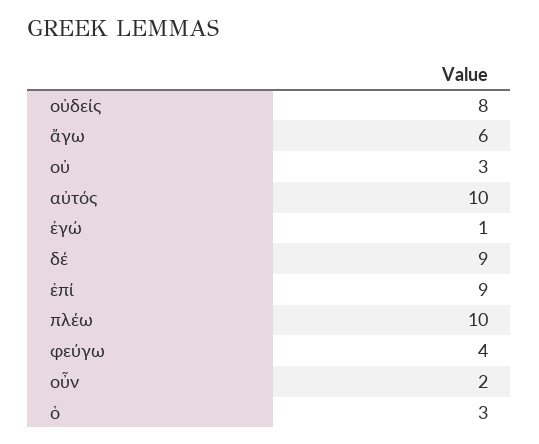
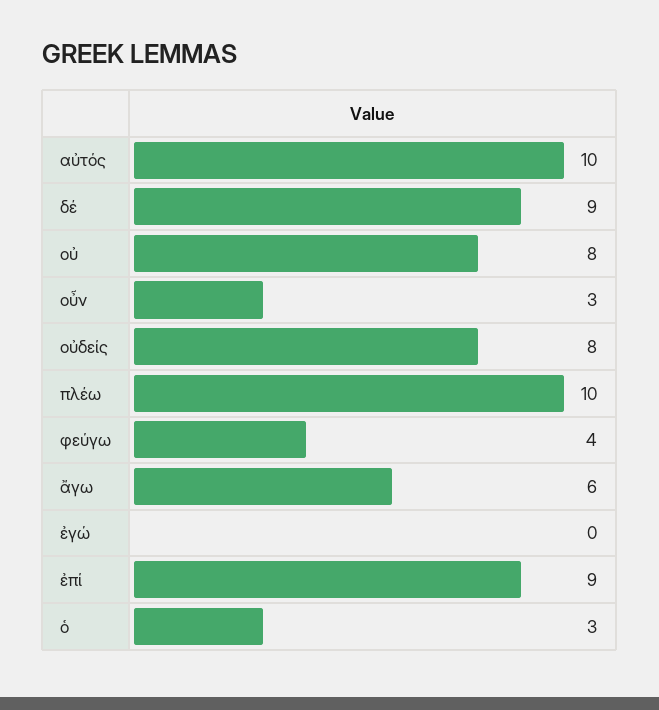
  {
    "οὐδείς": 8,
    "ἄγω": 6,
-   "οὐ": 3,
+   "οὐ": 8,
    "αὐτός": 10,
-   "ἐγώ": 1,
+   "ἐγώ": 0,
    "δέ": 9,
    "ἐπί": 9,
    "πλέω": 10,
    "φεύγω": 4,
-   "οὖν": 2,
+   "οὖν": 3,
    "ὁ": 3
  }

